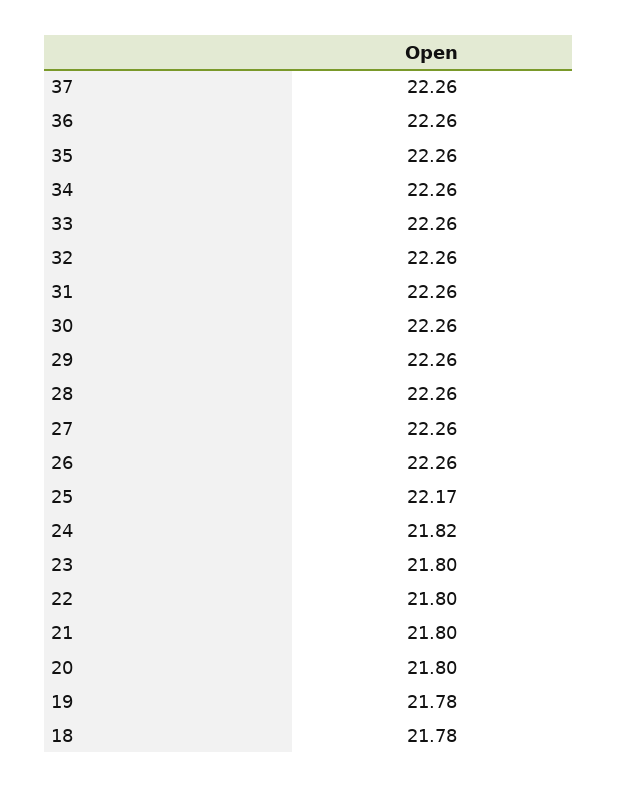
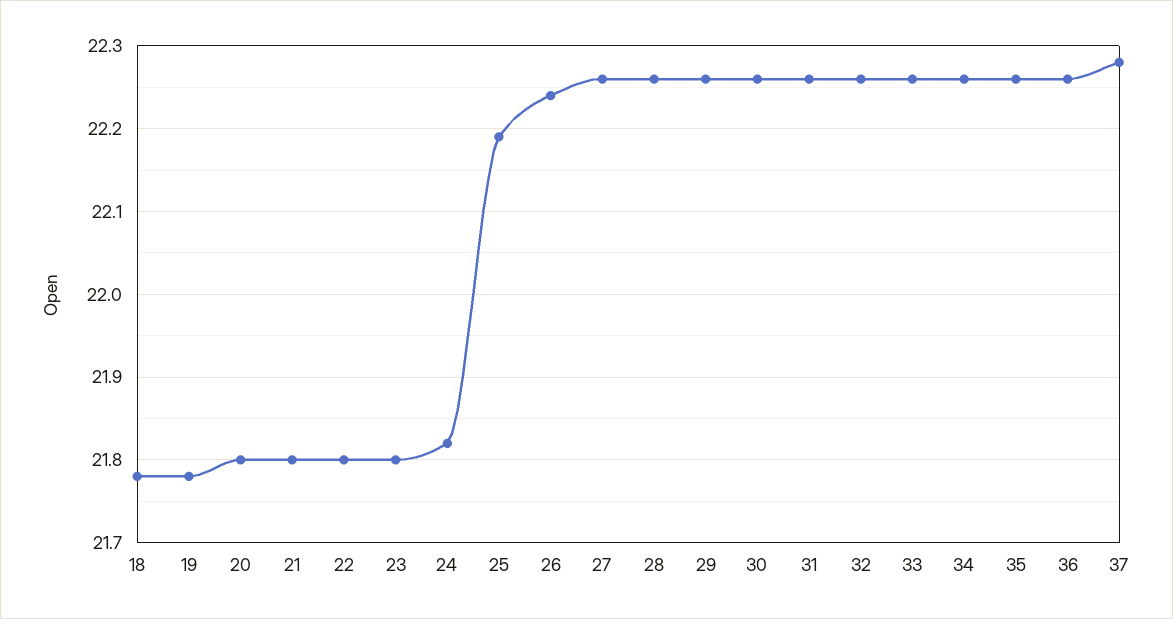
  {
-   "37": 22.26,
+   "37": 22.28,
    "36": 22.26,
    "35": 22.26,
    "34": 22.26,
    "33": 22.26,
    "32": 22.26,
    "31": 22.26,
    "30": 22.26,
    "29": 22.26,
    "28": 22.26,
    "27": 22.26,
-   "26": 22.26,
+   "26": 22.24,
-   "25": 22.17,
+   "25": 22.19,
    "24": 21.82,
    "23": 21.8,
    "22": 21.8,
    "21": 21.8,
    "20": 21.8,
    "19": 21.78,
    "18": 21.78
  }

